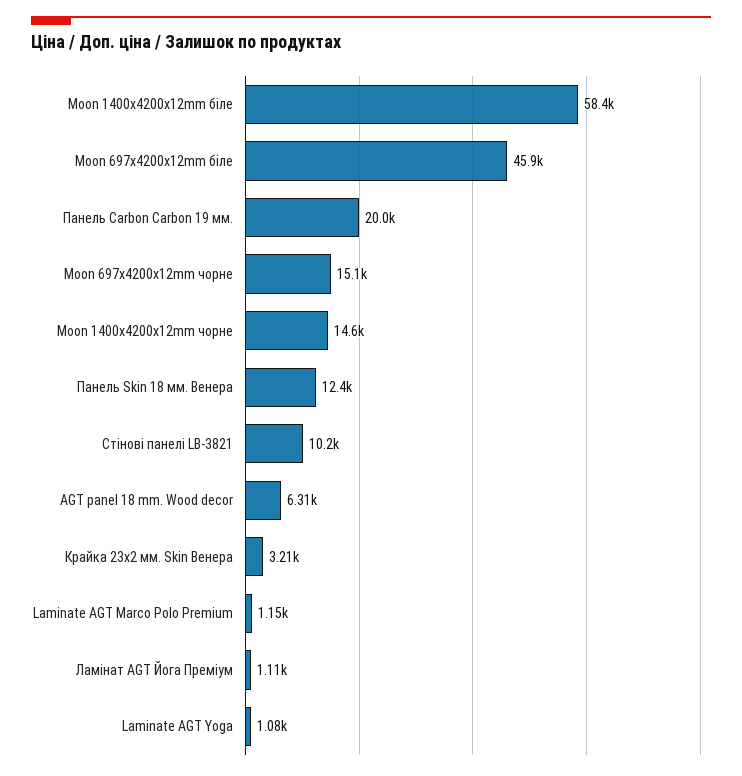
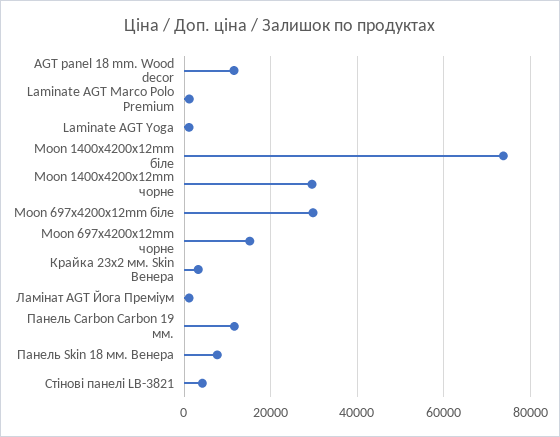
  {
-   "Moon 1400x4200x12mm біле": 58400,
+   "Moon 1400x4200x12mm біле": 74000,
-   "Moon 697x4200x12mm біле": 45900,
+   "Moon 697x4200x12mm біле": 30000,
-   "Панель Carbon Carbon 19 мм.": 20000,
+   "Панель Carbon Carbon 19 мм.": 12000,
    "Moon 697x4200x12mm чорне": 15100,
-   "Moon 1400x4200x12mm чорне": 14600,
+   "Moon 1400x4200x12mm чорне": 30000,
-   "Панель Skin 18 мм. Венера": 12400,
+   "Панель Skin 18 мм. Венера": 8000,
-   "Стінові панелі LB-3821": 10200,
+   "Стінові панелі LB-3821": 4000,
-   "AGT panel 18 mm. Wood decor": 6310,
+   "AGT panel 18 mm. Wood decor": 12000,
    "Крайка 23x2 мм. Skin Венера": 3210,
    "Laminate AGT Marco Polo Premium": 1150,
    "Ламінат AGT Йога Преміум": 1110,
    "Laminate AGT Yoga": 1080
  }

